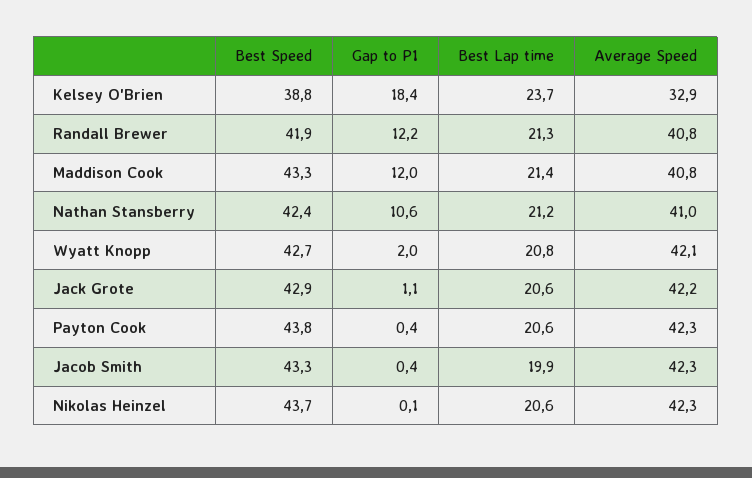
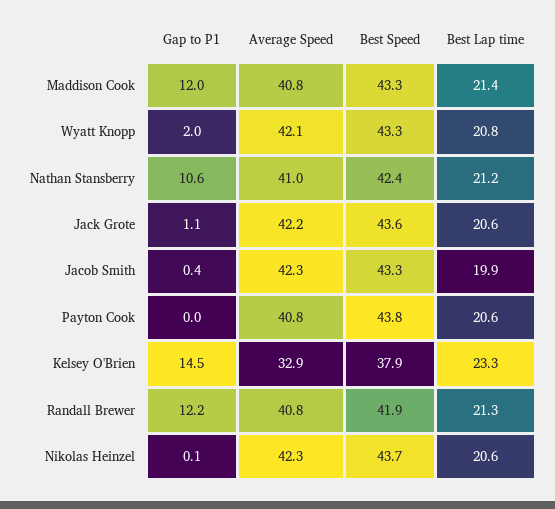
  {
    "Best Speed": {
-     "Kelsey O'Brien": 38.8,
+     "Kelsey O'Brien": 37.9,
      "Randall Brewer": 41.9,
      "Maddison Cook": 43.3,
      "Nathan Stansberry": 42.4,
-     "Wyatt Knopp": 42.7,
+     "Wyatt Knopp": 43.3,
-     "Jack Grote": 42.9,
+     "Jack Grote": 43.6,
      "Payton Cook": 43.8,
      "Jacob Smith": 43.3,
      "Nikolas Heinzel": 43.7
    },
    "Gap to P1": {
-     "Kelsey O'Brien": 18.4,
+     "Kelsey O'Brien": 14.5,
      "Randall Brewer": 12.2,
      "Maddison Cook": 12,
      "Nathan Stansberry": 10.6,
      "Wyatt Knopp": 2,
      "Jack Grote": 1.1,
-     "Payton Cook": 0.4,
+     "Payton Cook": 0,
      "Jacob Smith": 0.4,
      "Nikolas Heinzel": 0.1
    },
    "Best Lap time": {
-     "Kelsey O'Brien": 23.7,
+     "Kelsey O'Brien": 23.3,
      "Randall Brewer": 21.3,
      "Maddison Cook": 21.4,
      "Nathan Stansberry": 21.2,
      "Wyatt Knopp": 20.8,
      "Jack Grote": 20.6,
      "Payton Cook": 20.6,
      "Jacob Smith": 19.9,
      "Nikolas Heinzel": 20.6
    },
    "Average Speed": {
      "Kelsey O'Brien": 32.9,
      "Randall Brewer": 40.8,
      "Maddison Cook": 40.8,
      "Nathan Stansberry": 41,
      "Wyatt Knopp": 42.1,
      "Jack Grote": 42.2,
-     "Payton Cook": 42.3,
+     "Payton Cook": 40.8,
      "Jacob Smith": 42.3,
      "Nikolas Heinzel": 42.3
    }
  }

